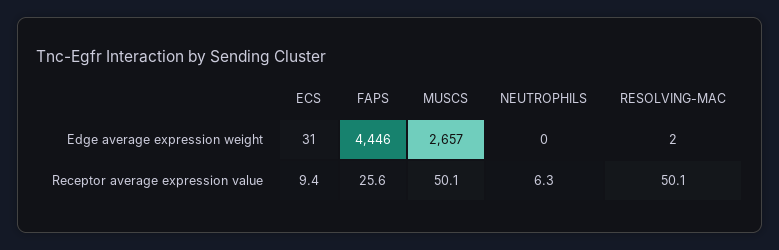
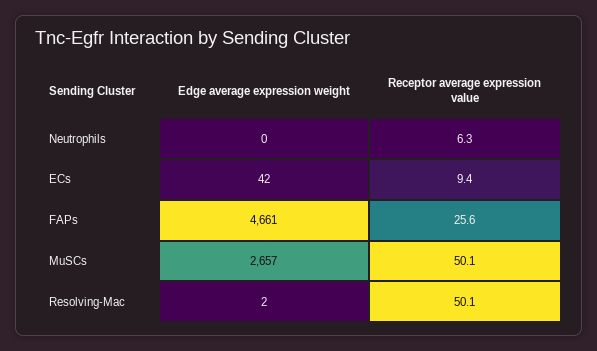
  {
    "ECS": {
-     "Edge average expression weight": 31,
+     "Edge average expression weight": 42,
      "Receptor average expression value": 9.4
    },
    "FAPS": {
-     "Edge average expression weight": 4446,
+     "Edge average expression weight": 4661,
      "Receptor average expression value": 25.6
    },
    "MUSCS": {
      "Edge average expression weight": 2657,
      "Receptor average expression value": 50.1
    },
    "NEUTROPHILS": {
      "Edge average expression weight": 0,
      "Receptor average expression value": 6.3
    },
    "RESOLVING-MAC": {
      "Edge average expression weight": 2,
      "Receptor average expression value": 50.1
    }
  }

